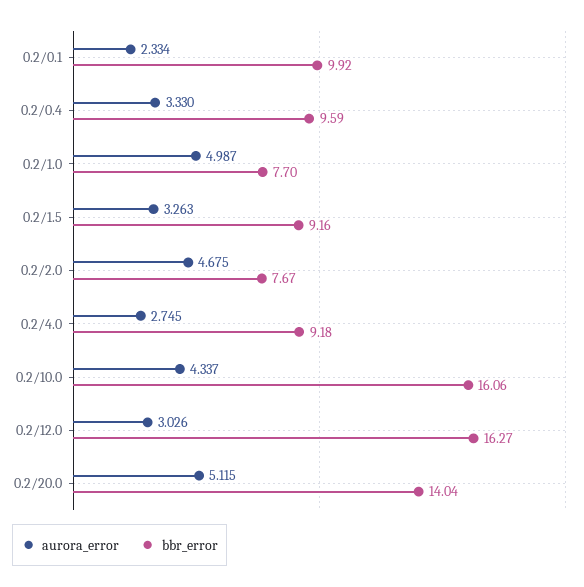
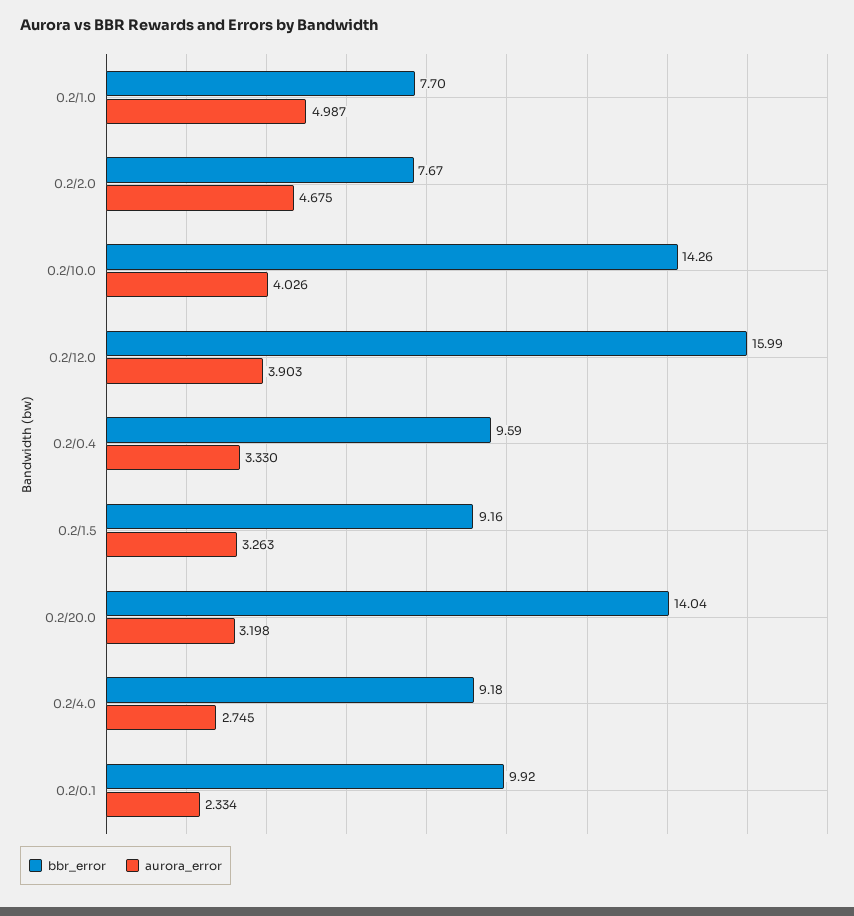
  {
    "aurora_error": {
      "0.2/0.1": 2.334,
      "0.2/0.4": 3.33,
      "0.2/1.0": 4.987,
      "0.2/1.5": 3.263,
      "0.2/2.0": 4.675,
      "0.2/4.0": 2.745,
-     "0.2/10.0": 4.337,
+     "0.2/10.0": 4.026,
-     "0.2/12.0": 3.026,
+     "0.2/12.0": 3.903,
-     "0.2/20.0": 5.115
+     "0.2/20.0": 3.198
    },
    "bbr_error": {
      "0.2/0.1": 9.92,
      "0.2/0.4": 9.59,
      "0.2/1.0": 7.7,
      "0.2/1.5": 9.16,
      "0.2/2.0": 7.67,
      "0.2/4.0": 9.18,
-     "0.2/10.0": 16.06,
+     "0.2/10.0": 14.26,
-     "0.2/12.0": 16.27,
+     "0.2/12.0": 15.99,
      "0.2/20.0": 14.04
    }
  }

